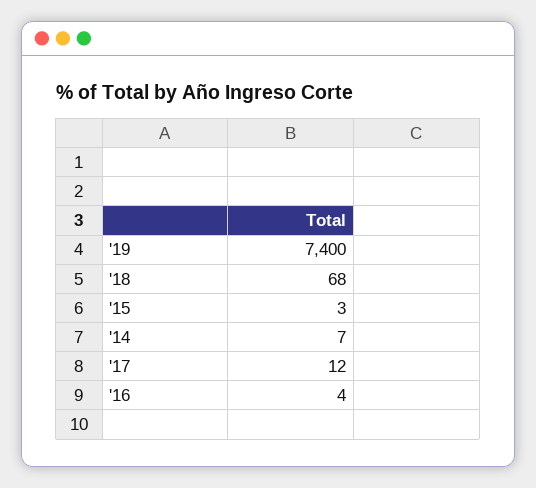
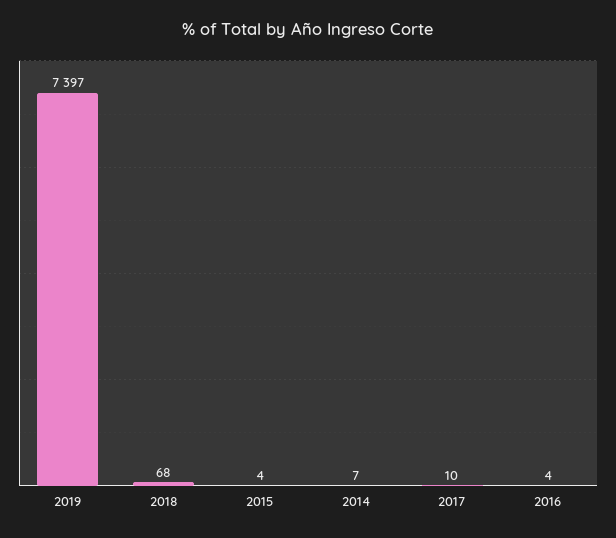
  {
-   "'19": 7400,
+   "'19": 7397,
    "'18": 68,
-   "'15": 3,
+   "'15": 4,
    "'14": 7,
-   "'17": 12,
+   "'17": 10,
    "'16": 4
  }

